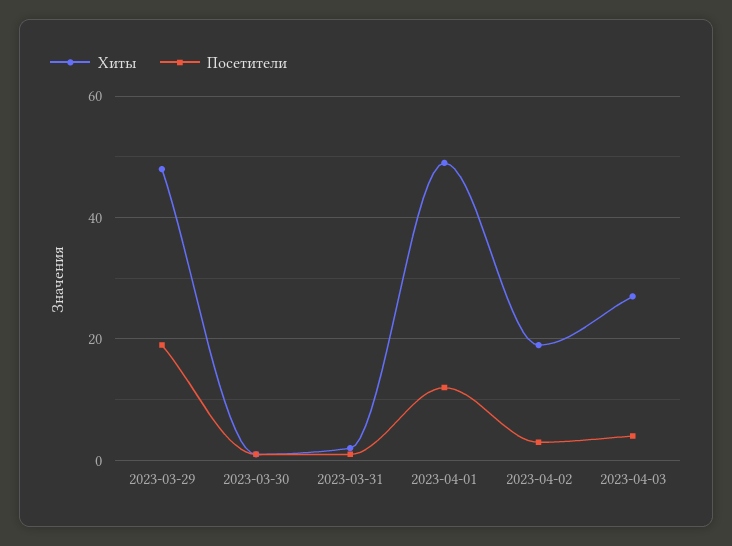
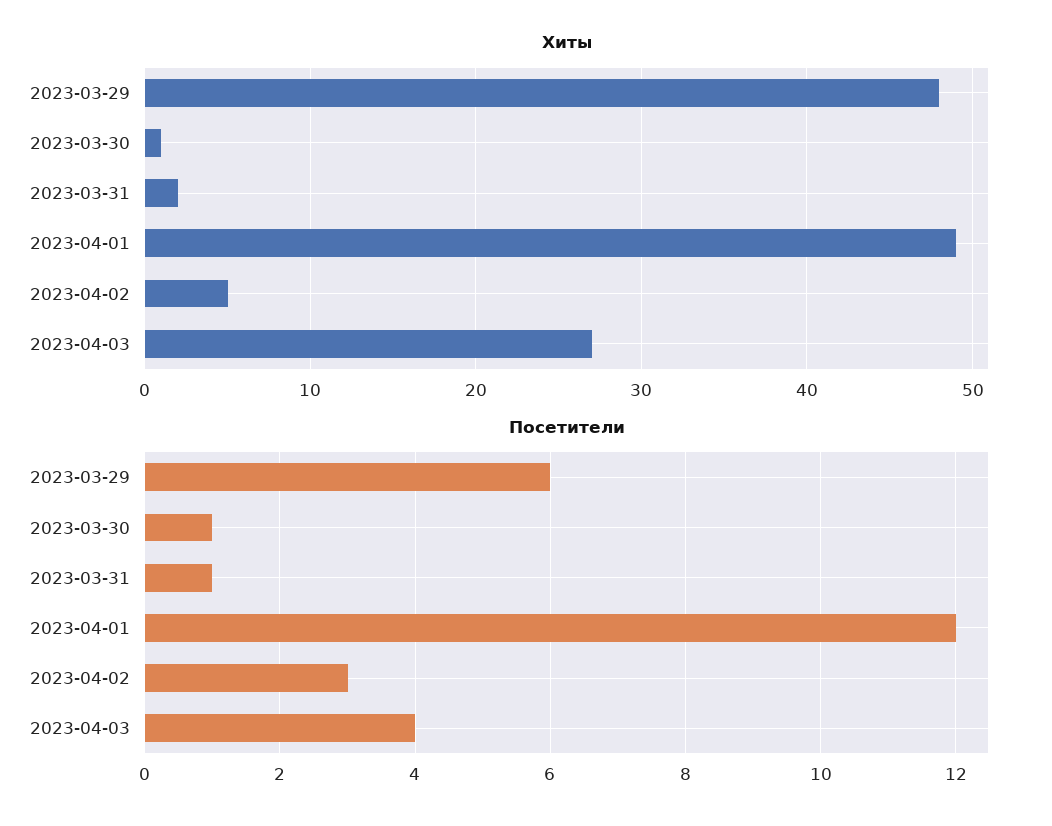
  {
    "Хиты": {
      "2023-03-29": 48,
      "2023-03-30": 1,
      "2023-03-31": 2,
      "2023-04-01": 49,
-     "2023-04-02": 20,
+     "2023-04-02": 5,
      "2023-04-03": 27
    },
    "Посетители": {
-     "2023-03-29": 20,
+     "2023-03-29": 6,
      "2023-03-30": 1,
      "2023-03-31": 1,
      "2023-04-01": 12,
      "2023-04-02": 3,
      "2023-04-03": 4
    }
  }

